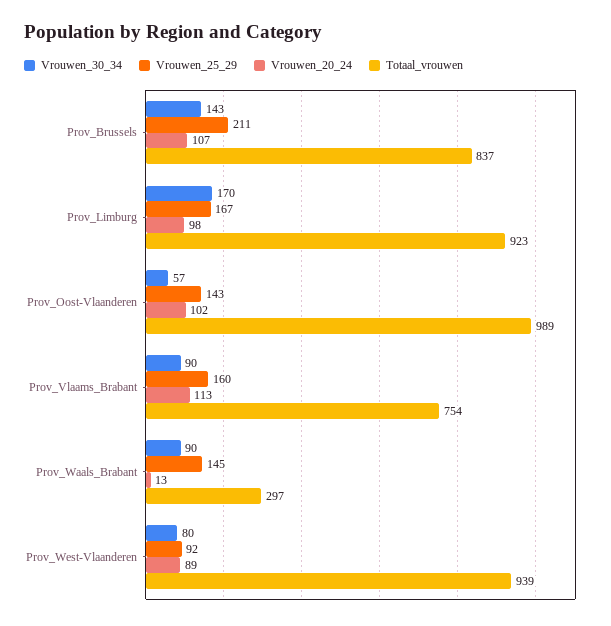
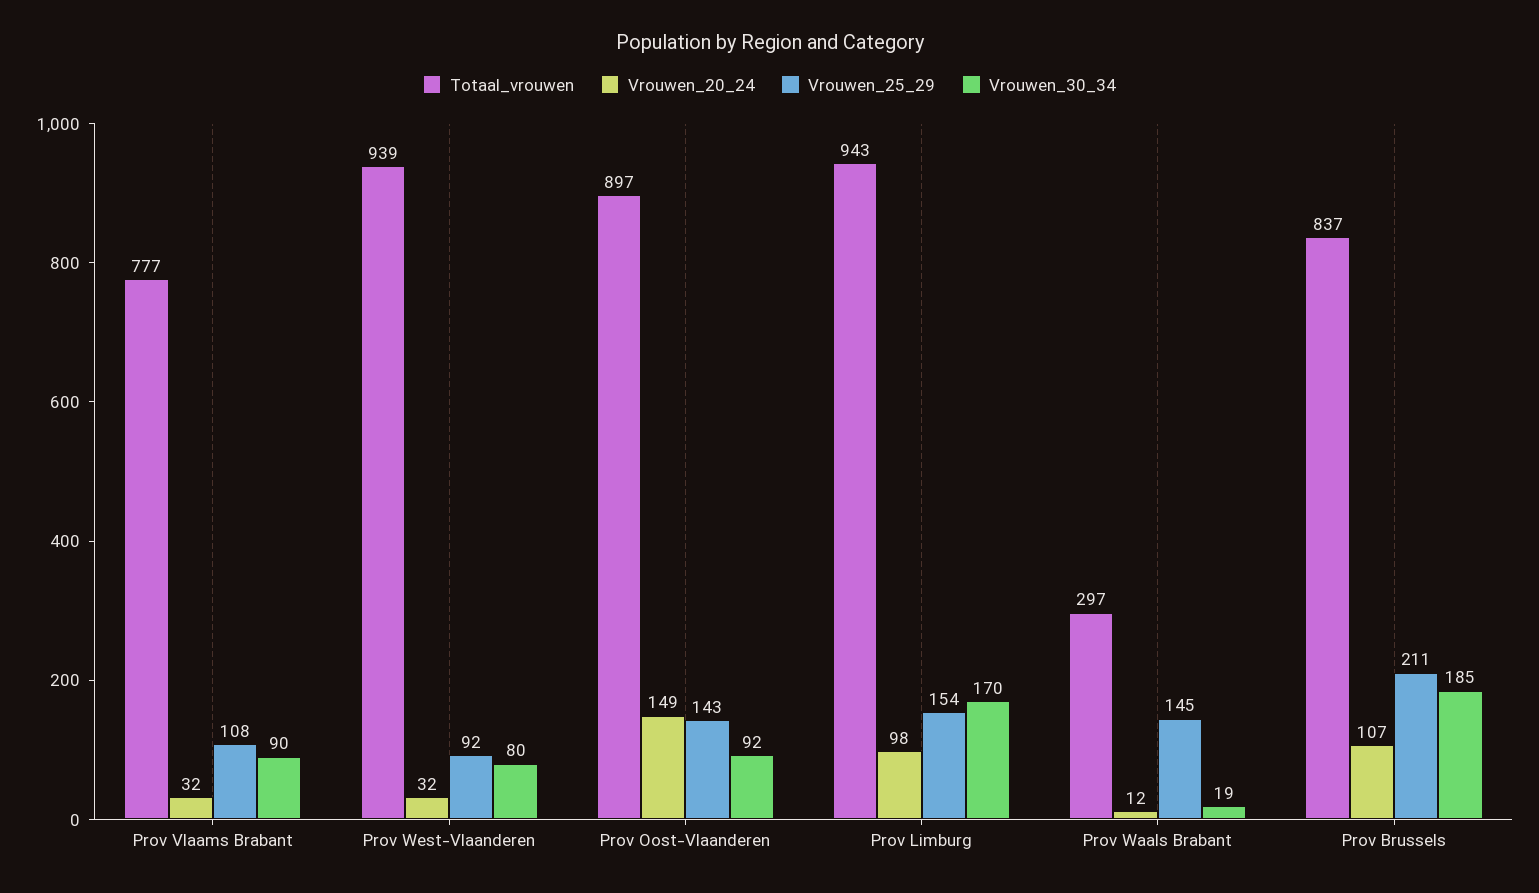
  {
    "Vrouwen_30_34": {
-     "Prov_Brussels": 143,
+     "Prov_Brussels": 185,
      "Prov_Limburg": 170,
-     "Prov_Oost-Vlaanderen": 57,
+     "Prov_Oost-Vlaanderen": 92,
      "Prov_Vlaams_Brabant": 90,
-     "Prov_Waals_Brabant": 90,
+     "Prov_Waals_Brabant": 19,
      "Prov_West-Vlaanderen": 80
    },
    "Vrouwen_25_29": {
      "Prov_Brussels": 211,
-     "Prov_Limburg": 167,
+     "Prov_Limburg": 154,
      "Prov_Oost-Vlaanderen": 143,
-     "Prov_Vlaams_Brabant": 160,
+     "Prov_Vlaams_Brabant": 108,
      "Prov_Waals_Brabant": 145,
      "Prov_West-Vlaanderen": 92
    },
    "Vrouwen_20_24": {
      "Prov_Brussels": 107,
      "Prov_Limburg": 98,
-     "Prov_Oost-Vlaanderen": 102,
+     "Prov_Oost-Vlaanderen": 149,
-     "Prov_Vlaams_Brabant": 113,
+     "Prov_Vlaams_Brabant": 32,
-     "Prov_Waals_Brabant": 13,
+     "Prov_Waals_Brabant": 12,
-     "Prov_West-Vlaanderen": 89
+     "Prov_West-Vlaanderen": 32
    },
    "Totaal_vrouwen": {
      "Prov_Brussels": 837,
-     "Prov_Limburg": 923,
+     "Prov_Limburg": 943,
-     "Prov_Oost-Vlaanderen": 989,
+     "Prov_Oost-Vlaanderen": 897,
-     "Prov_Vlaams_Brabant": 754,
+     "Prov_Vlaams_Brabant": 777,
      "Prov_Waals_Brabant": 297,
      "Prov_West-Vlaanderen": 939
    }
  }

